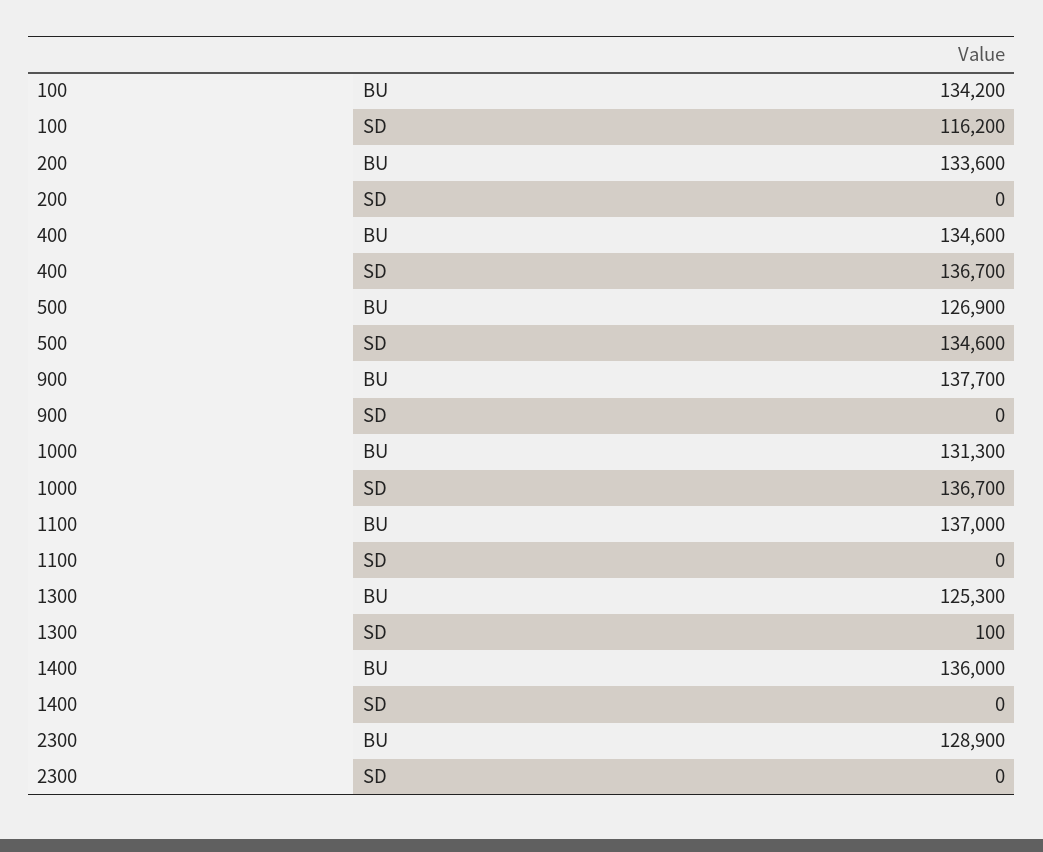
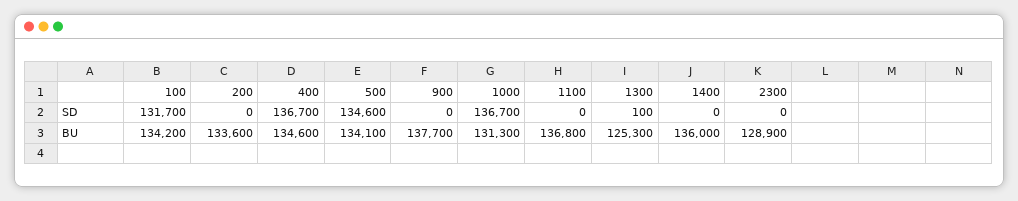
  {
    "100": {
      "BU": 134200,
-     "SD": 116200
+     "SD": 131700
    },
    "200": {
      "BU": 133600,
      "SD": 0
    },
    "400": {
      "BU": 134600,
      "SD": 136700
    },
    "500": {
-     "BU": 126900,
+     "BU": 134100,
      "SD": 134600
    },
    "900": {
      "BU": 137700,
      "SD": 0
    },
    "1000": {
      "BU": 131300,
      "SD": 136700
    },
    "1100": {
-     "BU": 137000,
+     "BU": 136800,
      "SD": 0
    },
    "1300": {
      "BU": 125300,
      "SD": 100
    },
    "1400": {
      "BU": 136000,
      "SD": 0
    },
    "2300": {
      "BU": 128900,
      "SD": 0
    }
  }

